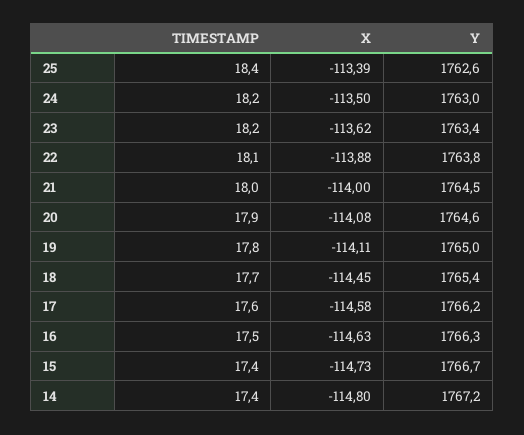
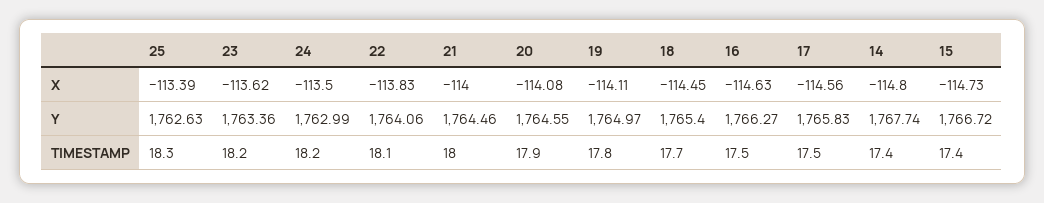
  {
    "TIMESTAMP": {
-     "25": 18.4,
+     "25": 18.3,
      "24": 18.2,
      "23": 18.2,
      "22": 18.1,
      "21": 18,
      "20": 17.9,
      "19": 17.8,
      "18": 17.7,
-     "17": 17.6,
+     "17": 17.5,
      "16": 17.5,
      "15": 17.4,
      "14": 17.4
    },
    "X": {
      "25": -113.39,
      "24": -113.5,
      "23": -113.62,
-     "22": -113.88,
+     "22": -113.83,
      "21": -114,
      "20": -114.08,
      "19": -114.11,
      "18": -114.45,
-     "17": -114.58,
+     "17": -114.56,
      "16": -114.63,
      "15": -114.73,
      "14": -114.8
    },
    "Y": {
      "25": 1762.63,
      "24": 1762.99,
      "23": 1763.36,
-     "22": 1763.8,
+     "22": 1764.06,
      "21": 1764.46,
      "20": 1764.55,
      "19": 1764.97,
      "18": 1765.4,
-     "17": 1766.2,
+     "17": 1765.83,
      "16": 1766.27,
      "15": 1766.72,
-     "14": 1767.2
+     "14": 1767.74
    }
  }

